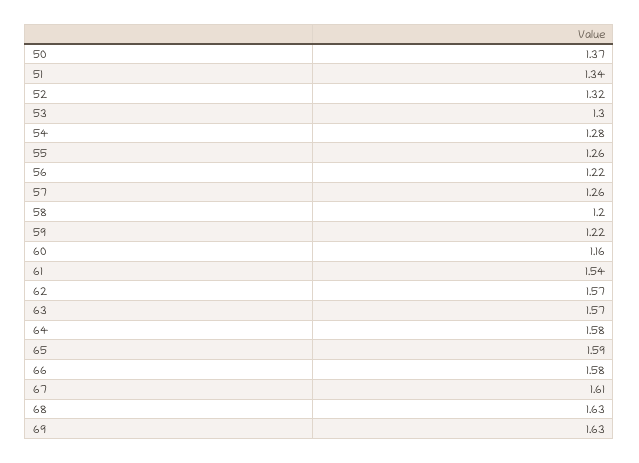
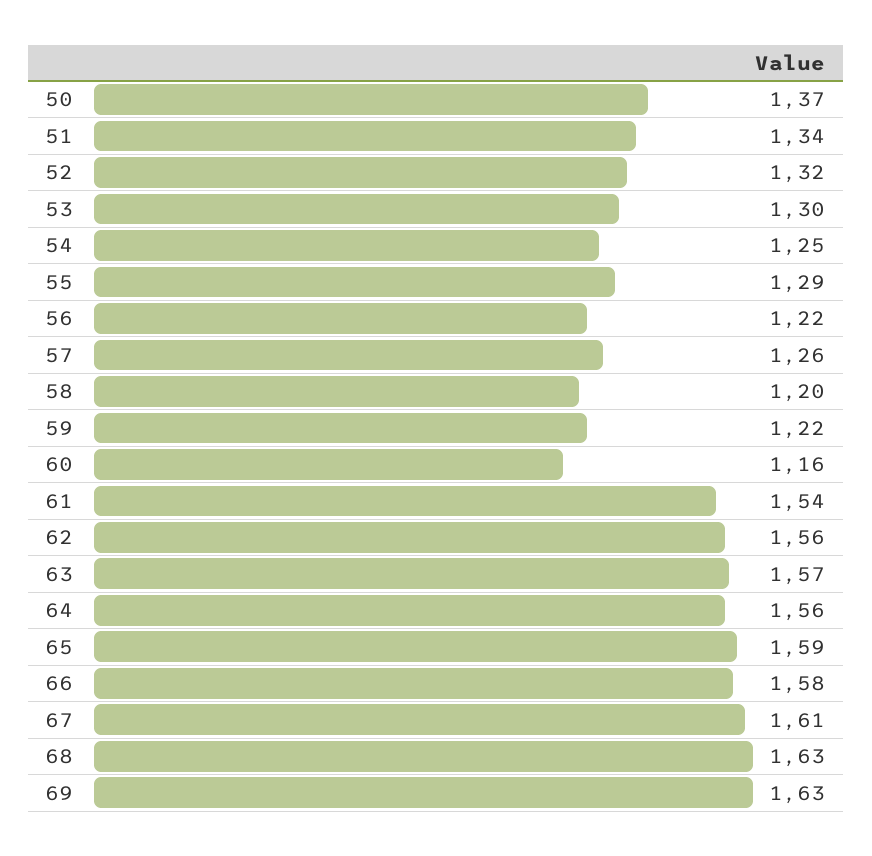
  {
    "50": 1.37,
    "51": 1.34,
    "52": 1.32,
    "53": 1.3,
-   "54": 1.28,
+   "54": 1.25,
-   "55": 1.26,
+   "55": 1.29,
    "56": 1.22,
    "57": 1.26,
    "58": 1.2,
    "59": 1.22,
    "60": 1.16,
    "61": 1.54,
-   "62": 1.57,
+   "62": 1.56,
    "63": 1.57,
-   "64": 1.58,
+   "64": 1.56,
    "65": 1.59,
    "66": 1.58,
    "67": 1.61,
    "68": 1.63,
    "69": 1.63
  }

